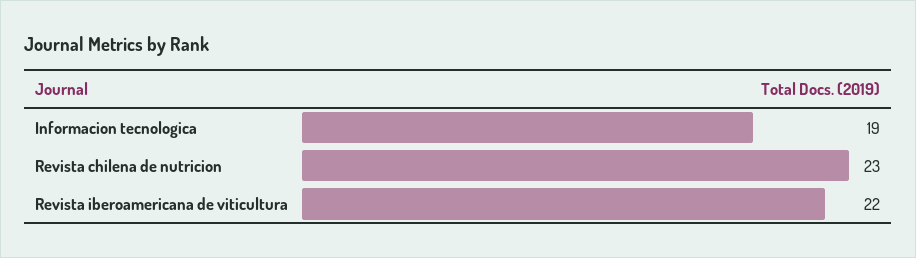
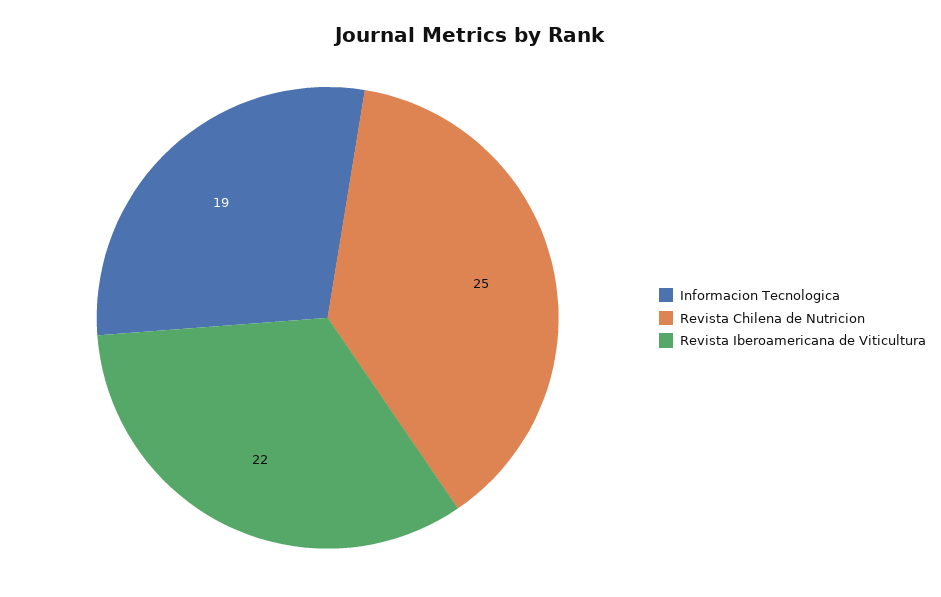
  {
    "Informacion tecnologica": 19,
-   "Revista chilena de nutricion": 23,
+   "Revista chilena de nutricion": 25,
    "Revista iberoamericana de viticultura": 22
  }

